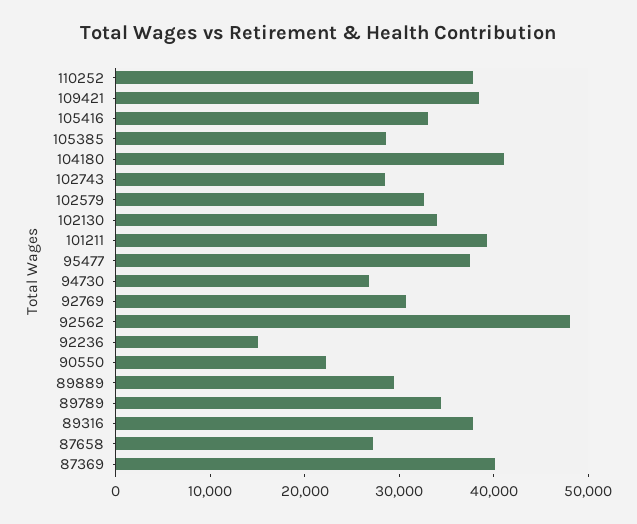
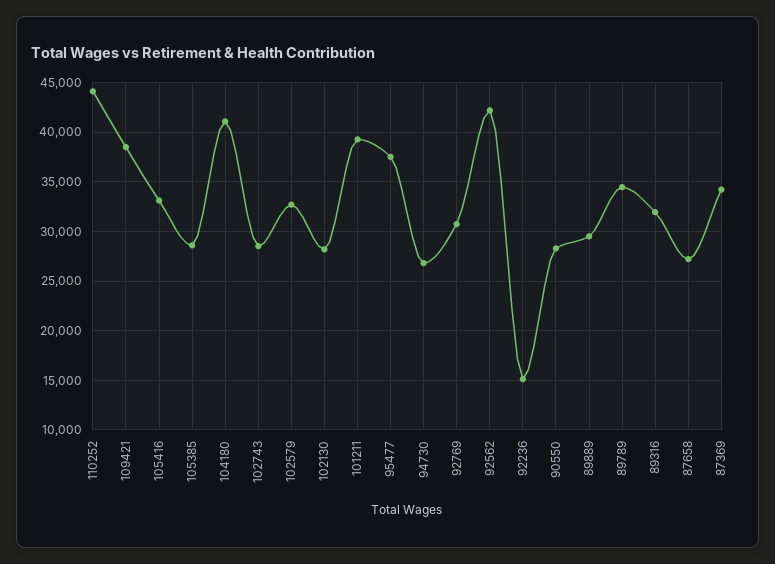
  {
-   "110252": 38000,
+   "110252": 44000,
    "109421": 38000,
    "105416": 33000,
    "105385": 29000,
    "104180": 41000,
    "102743": 29000,
    "102579": 33000,
-   "102130": 34000,
+   "102130": 28000,
    "101211": 39000,
    "95477": 38000,
    "94730": 27000,
    "92769": 31000,
-   "92562": 48000,
+   "92562": 42000,
    "92236": 15000,
-   "90550": 22000,
+   "90550": 28000,
    "89889": 29000,
    "89789": 34000,
-   "89316": 38000,
+   "89316": 32000,
    "87658": 27000,
-   "87369": 40000
+   "87369": 34000
  }

